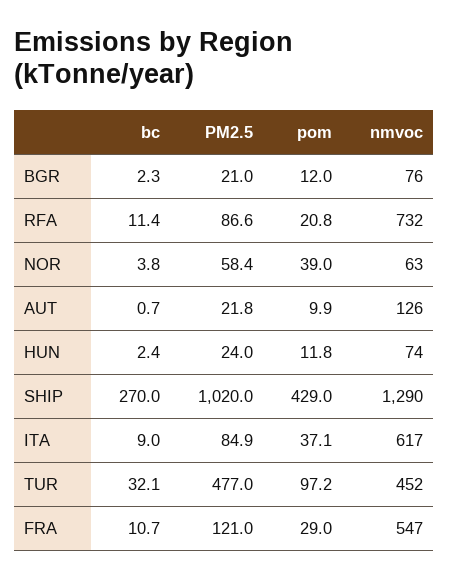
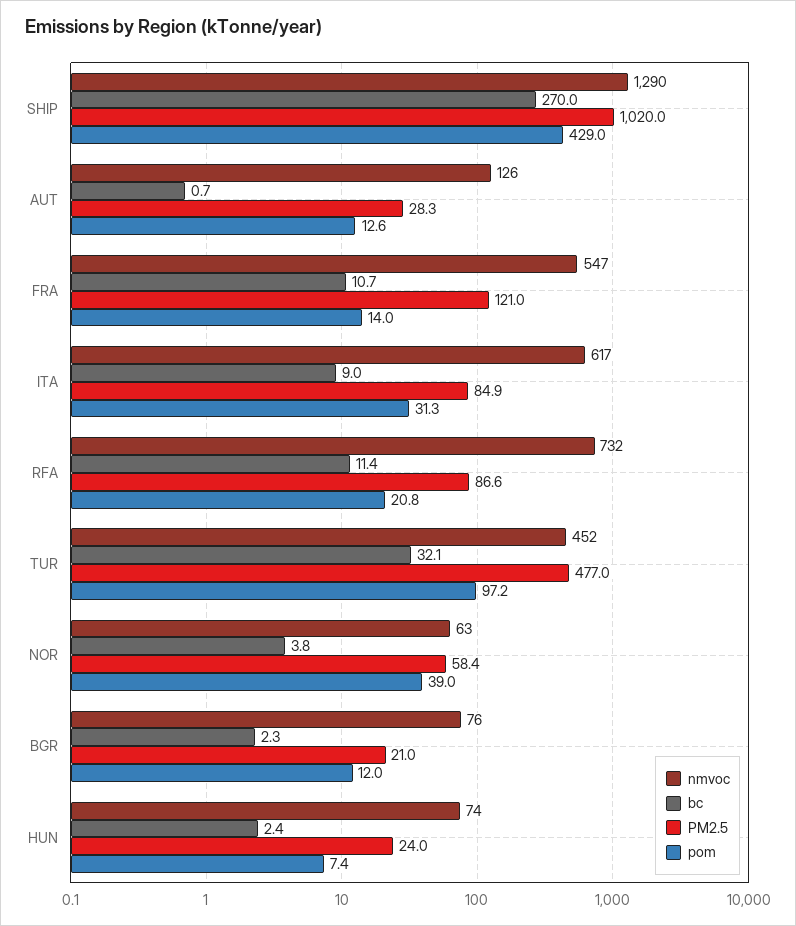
  {
    "bc": {
      "BGR": 2.3,
      "RFA": 11.4,
      "NOR": 3.8,
      "AUT": 0.7,
      "HUN": 2.4,
      "SHIP": 270,
      "ITA": 9,
      "TUR": 32.1,
      "FRA": 10.7
    },
    "PM2.5": {
      "BGR": 21,
      "RFA": 86.6,
      "NOR": 58.4,
-     "AUT": 21.8,
+     "AUT": 28.3,
      "HUN": 24,
      "SHIP": 1020,
      "ITA": 84.9,
      "TUR": 477,
      "FRA": 121
    },
    "pom": {
      "BGR": 12,
      "RFA": 20.8,
      "NOR": 39,
-     "AUT": 9.9,
+     "AUT": 12.6,
-     "HUN": 11.8,
+     "HUN": 7.4,
      "SHIP": 429,
-     "ITA": 37.1,
+     "ITA": 31.3,
      "TUR": 97.2,
-     "FRA": 29
+     "FRA": 14
    },
    "nmvoc": {
      "BGR": 76,
      "RFA": 732,
      "NOR": 63,
      "AUT": 126,
      "HUN": 74,
      "SHIP": 1290,
      "ITA": 617,
      "TUR": 452,
      "FRA": 547
    }
  }

